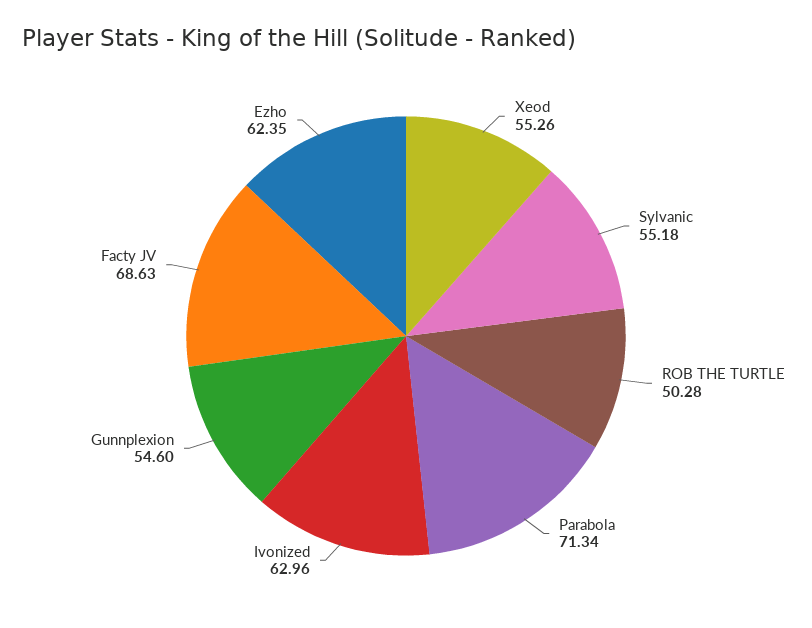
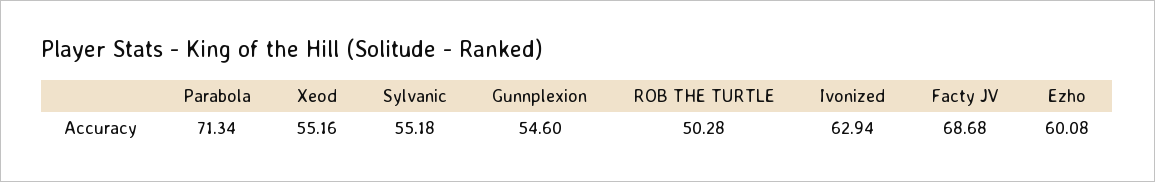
  {
-   "Xeod": 55.26,
+   "Xeod": 55.16,
    "Sylvanic": 55.18,
    "ROB THE TURTLE": 50.28,
    "Parabola": 71.34,
-   "Ivonized": 62.96,
+   "Ivonized": 62.94,
    "Gunnplexion": 54.6,
-   "Facty JV": 68.63,
+   "Facty JV": 68.68,
-   "Ezho": 62.35
+   "Ezho": 60.08
  }

